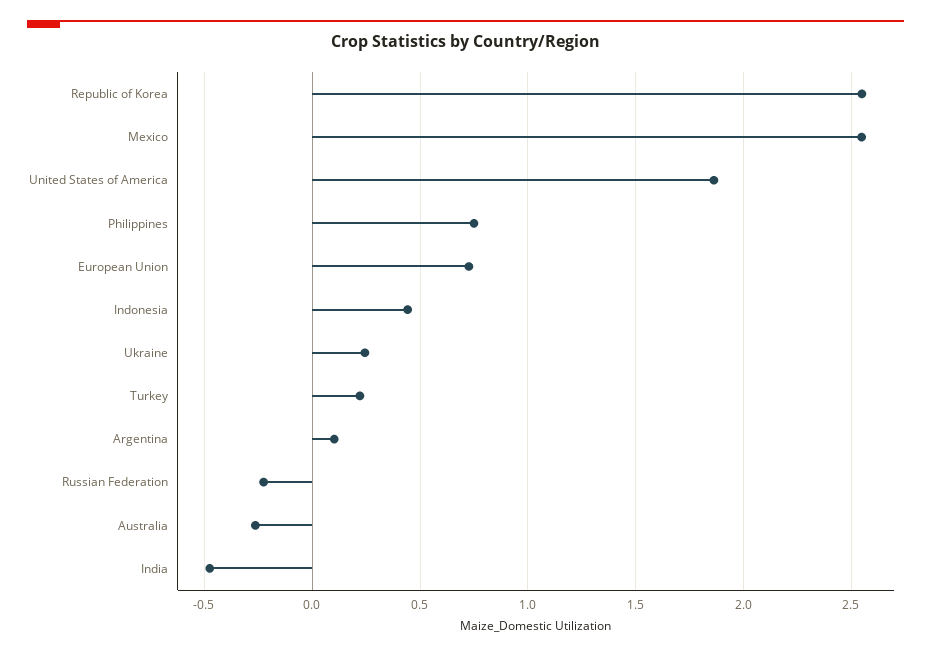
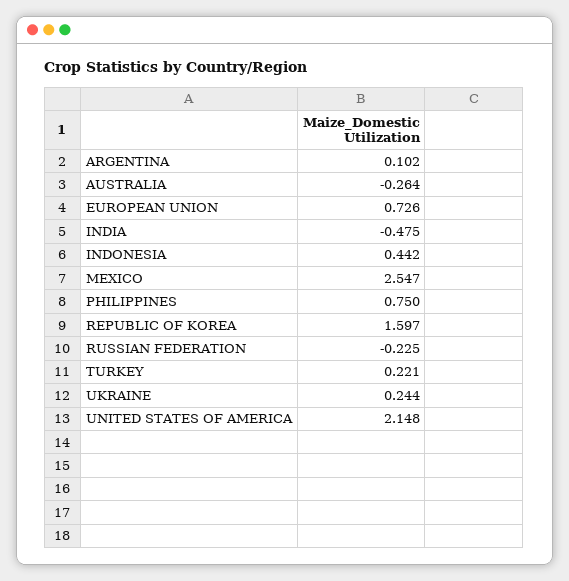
  {
-   "Republic of Korea": 2.55,
+   "Republic of Korea": 1.597,
    "Mexico": 2.547,
-   "United States of America": 1.85,
+   "United States of America": 2.148,
    "Philippines": 0.75,
    "European Union": 0.726,
    "Indonesia": 0.442,
    "Ukraine": 0.244,
    "Turkey": 0.221,
    "Argentina": 0.102,
    "Russian Federation": -0.225,
    "Australia": -0.264,
    "India": -0.475
  }

